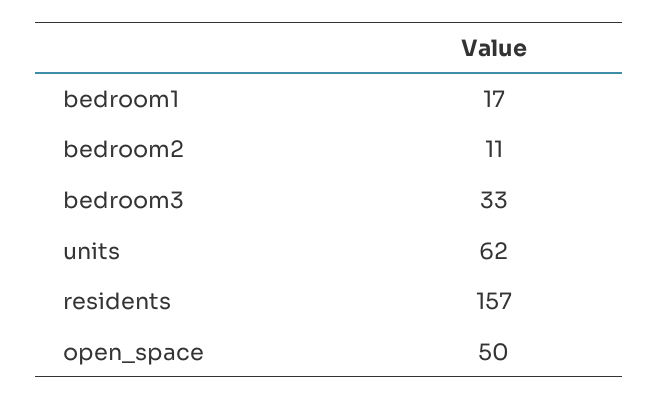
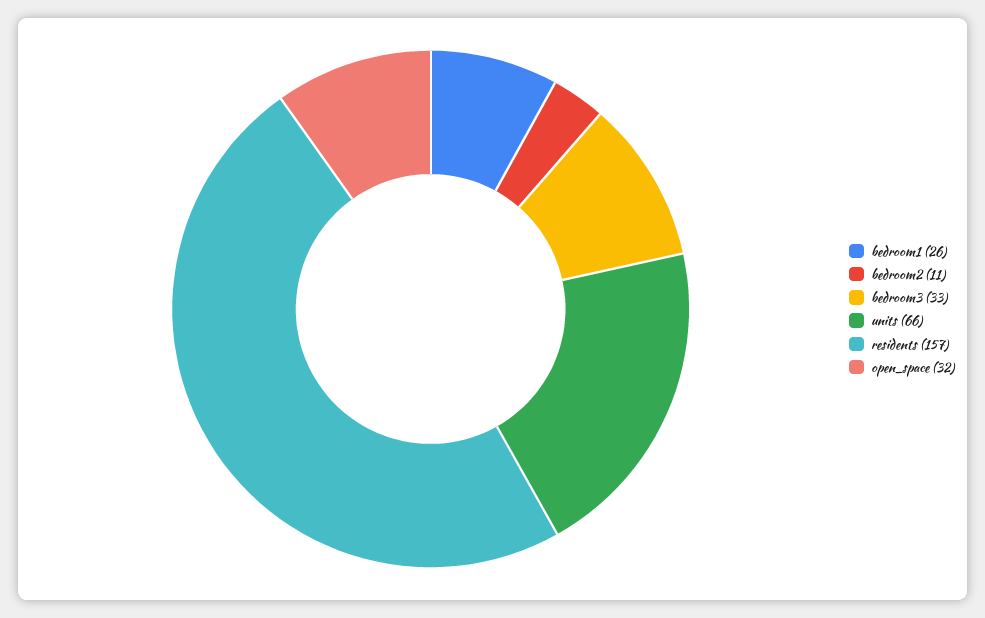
  {
-   "bedroom1": 17,
+   "bedroom1": 26,
    "bedroom2": 11,
    "bedroom3": 33,
-   "units": 62,
+   "units": 66,
    "residents": 157,
-   "open_space": 50
+   "open_space": 32
  }

